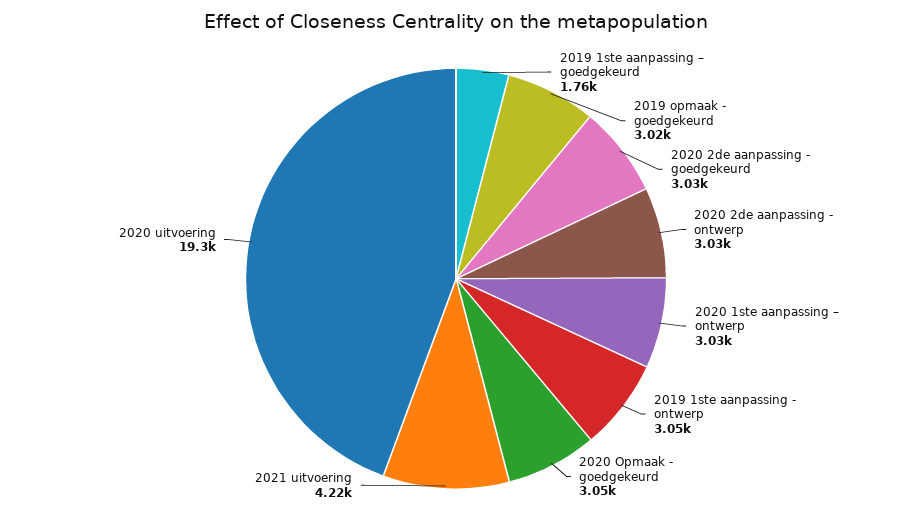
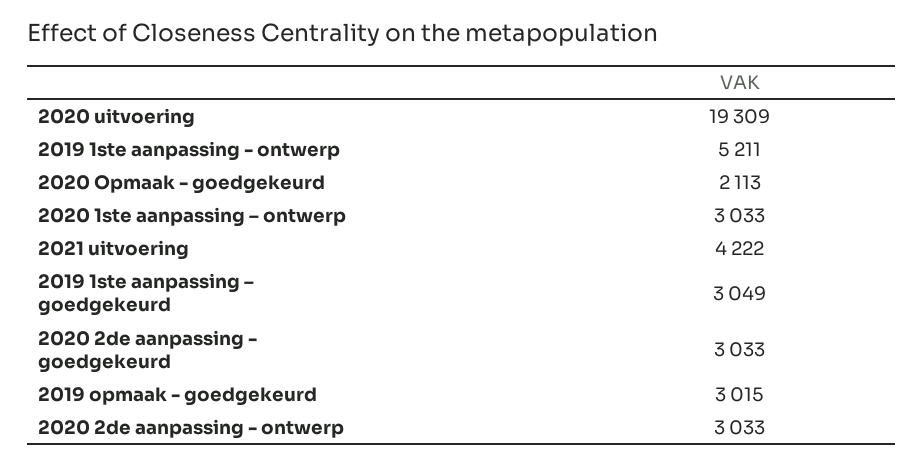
  {
-   "2019 1ste aanpassing – goedgekeurd": 1760,
+   "2019 1ste aanpassing – goedgekeurd": 3049,
    "2019 opmaak - goedgekeurd": 3015,
    "2020 2de aanpassing - goedgekeurd": 3033,
    "2020 2de aanpassing - ontwerp": 3033,
    "2020 1ste aanpassing – ontwerp": 3033,
-   "2019 1ste aanpassing - ontwerp": 3050,
+   "2019 1ste aanpassing - ontwerp": 5211,
-   "2020 Opmaak - goedgekeurd": 3050,
+   "2020 Opmaak - goedgekeurd": 2113,
    "2021 uitvoering": 4222,
    "2020 uitvoering": 19309
  }

